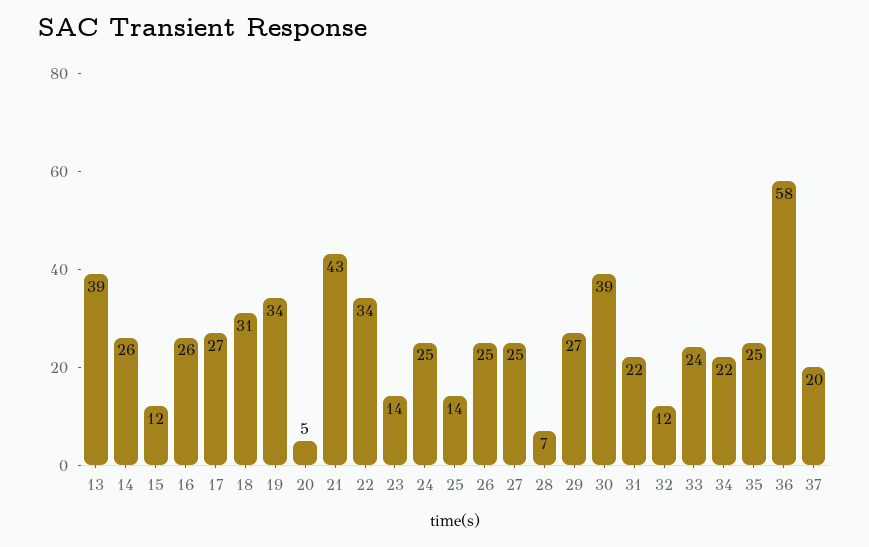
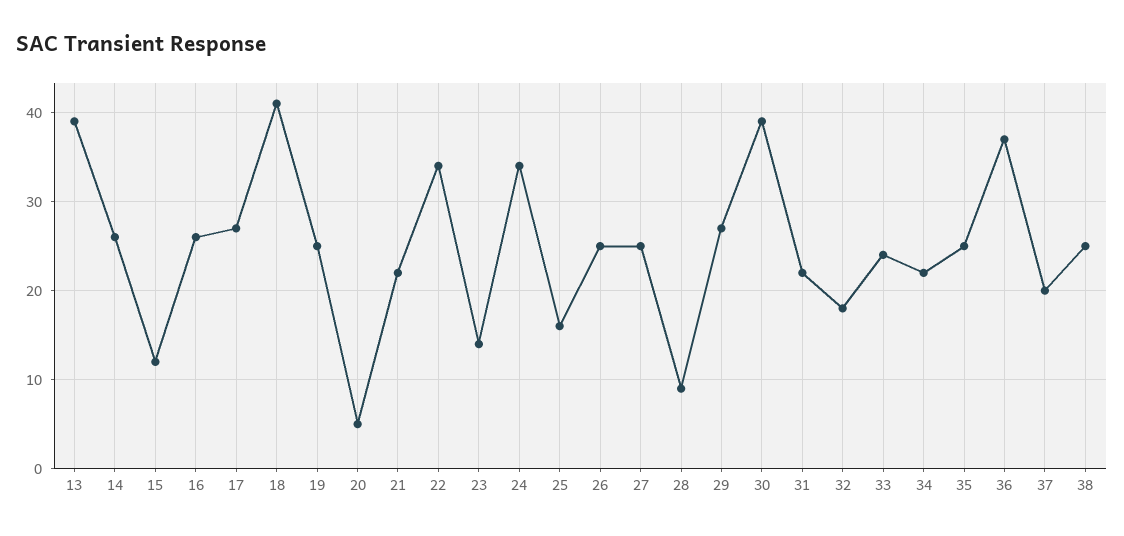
  {
    "13": 39,
    "14": 26,
    "15": 12,
    "16": 26,
    "17": 27,
-   "18": 31,
+   "18": 41,
-   "19": 34,
+   "19": 25,
    "20": 5,
-   "21": 43,
+   "21": 22,
    "22": 34,
    "23": 14,
-   "24": 25,
+   "24": 34,
-   "25": 14,
+   "25": 16,
    "26": 25,
    "27": 25,
-   "28": 7,
+   "28": 9,
    "29": 27,
    "30": 39,
    "31": 22,
-   "32": 12,
+   "32": 18,
    "33": 24,
    "34": 22,
    "35": 25,
-   "36": 58,
+   "36": 37,
-   "37": 20
+   "37": 20,
+   "38": 25
  }

